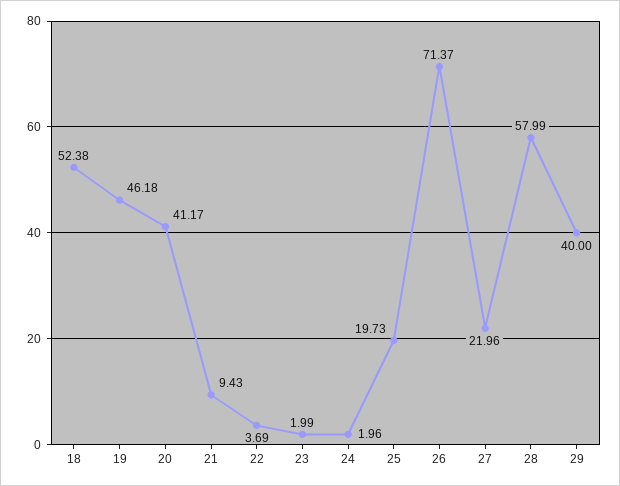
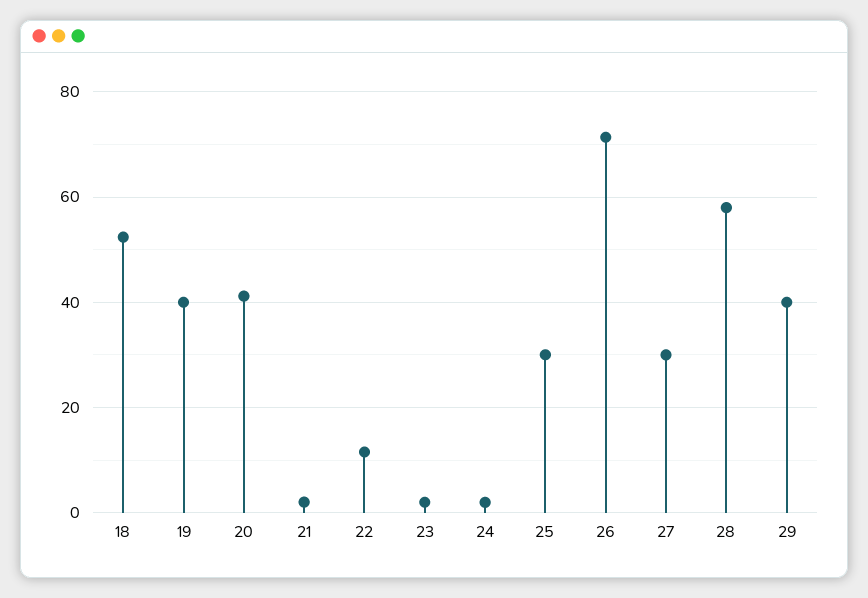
  {
    "18": 52.38,
-   "19": 46.18,
+   "19": 40,
    "20": 41.17,
-   "21": 9.43,
+   "21": 2,
-   "22": 3.69,
+   "22": 12,
    "23": 1.99,
    "24": 1.96,
-   "25": 19.73,
+   "25": 30,
    "26": 71.37,
-   "27": 21.96,
+   "27": 30,
    "28": 57.99,
    "29": 40
  }

